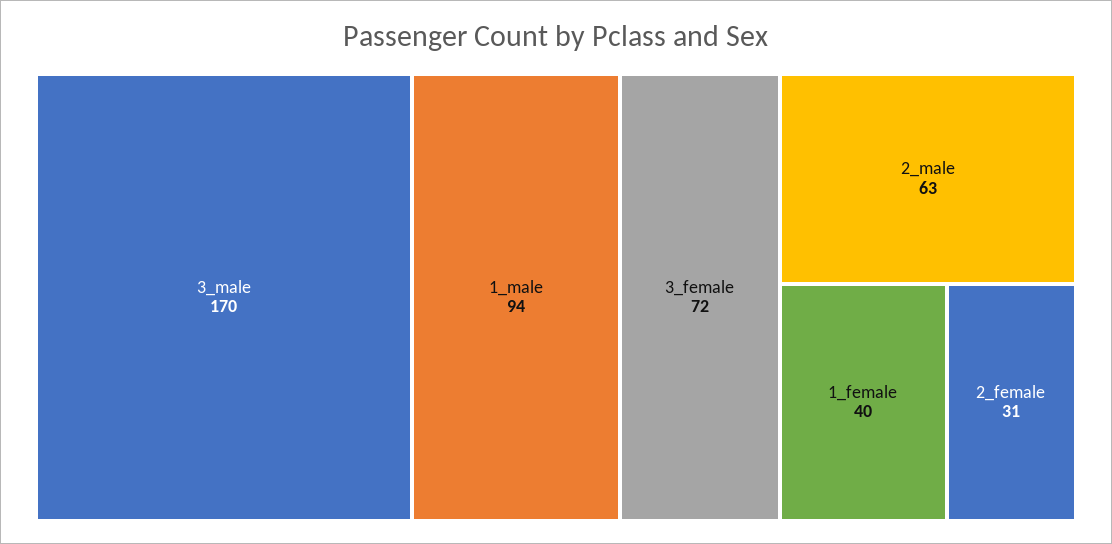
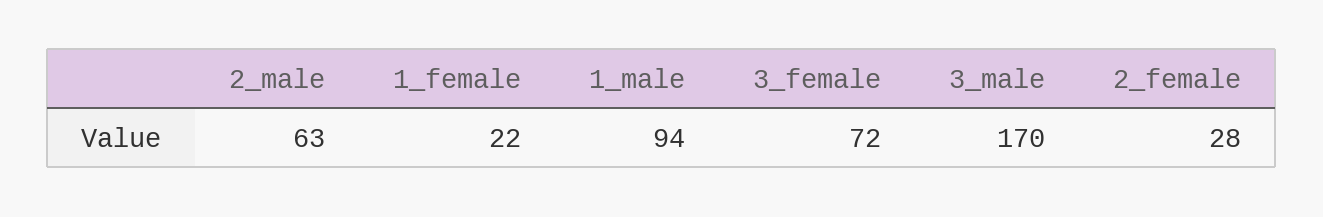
  {
    "3_male": 170,
    "1_male": 94,
    "3_female": 72,
    "2_male": 63,
-   "1_female": 40,
+   "1_female": 22,
-   "2_female": 31
+   "2_female": 28
  }

